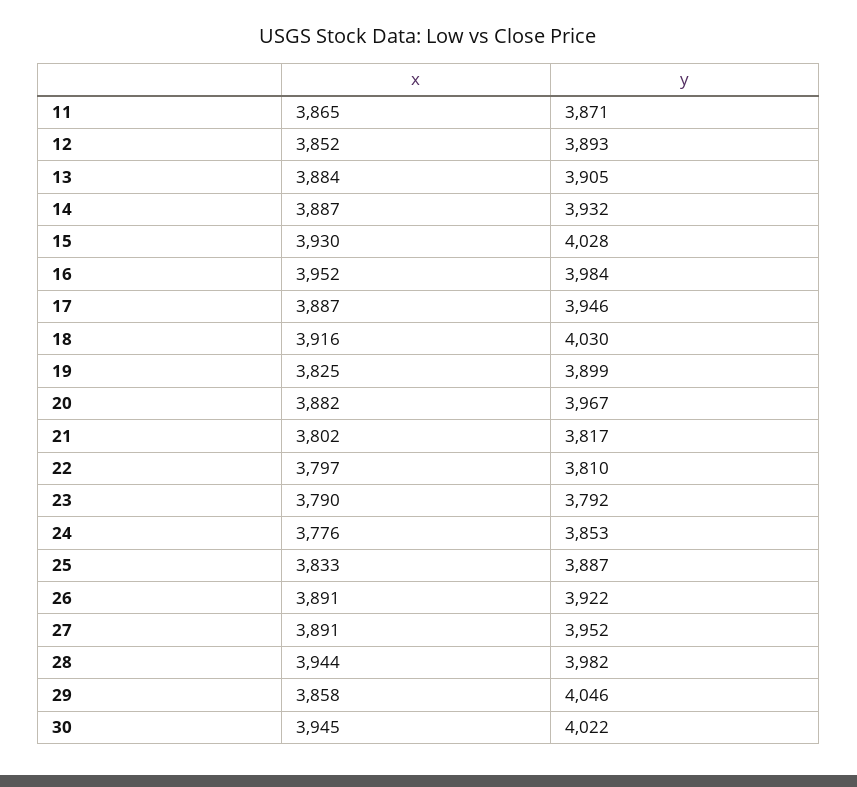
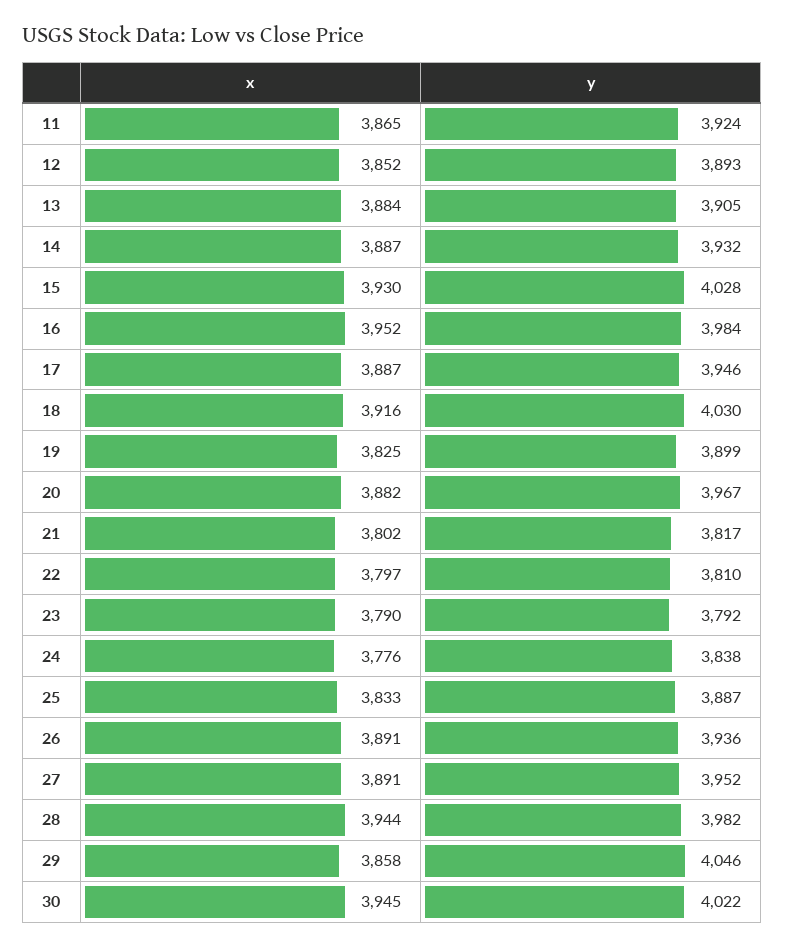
  {
    "x": {
      "11": 3865,
      "12": 3852,
      "13": 3884,
      "14": 3887,
      "15": 3930,
      "16": 3952,
      "17": 3887,
      "18": 3916,
      "19": 3825,
      "20": 3882,
      "21": 3802,
      "22": 3797,
      "23": 3790,
      "24": 3776,
      "25": 3833,
      "26": 3891,
      "27": 3891,
      "28": 3944,
      "29": 3858,
      "30": 3945
    },
    "y": {
-     "11": 3871,
+     "11": 3924,
      "12": 3893,
      "13": 3905,
      "14": 3932,
      "15": 4028,
      "16": 3984,
      "17": 3946,
      "18": 4030,
      "19": 3899,
      "20": 3967,
      "21": 3817,
      "22": 3810,
      "23": 3792,
-     "24": 3853,
+     "24": 3838,
      "25": 3887,
-     "26": 3922,
+     "26": 3936,
      "27": 3952,
      "28": 3982,
      "29": 4046,
      "30": 4022
    }
  }

